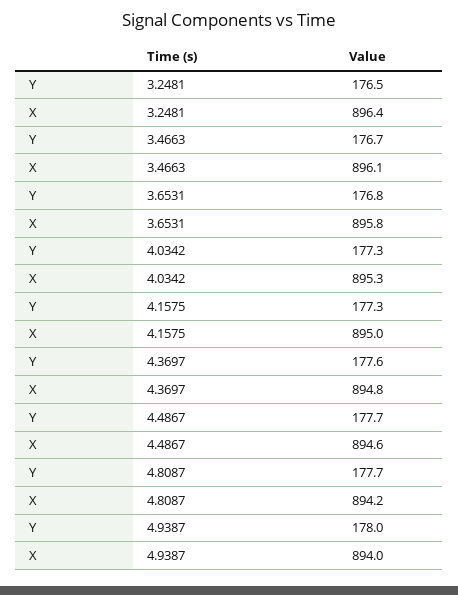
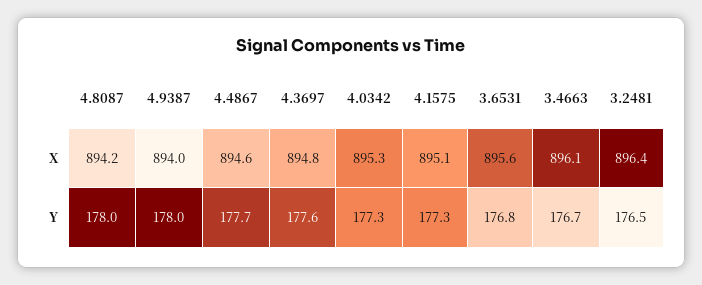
  {
    "Y": {
      "3.2481": 176.5,
      "3.4663": 176.7,
      "3.6531": 176.8,
      "4.0342": 177.3,
      "4.1575": 177.3,
      "4.3697": 177.6,
      "4.4867": 177.7,
-     "4.8087": 177.7,
+     "4.8087": 178,
      "4.9387": 178
    },
    "X": {
      "3.2481": 896.4,
      "3.4663": 896.1,
-     "3.6531": 895.8,
+     "3.6531": 895.6,
      "4.0342": 895.3,
-     "4.1575": 895,
+     "4.1575": 895.1,
      "4.3697": 894.8,
      "4.4867": 894.6,
      "4.8087": 894.2,
      "4.9387": 894
    }
  }

